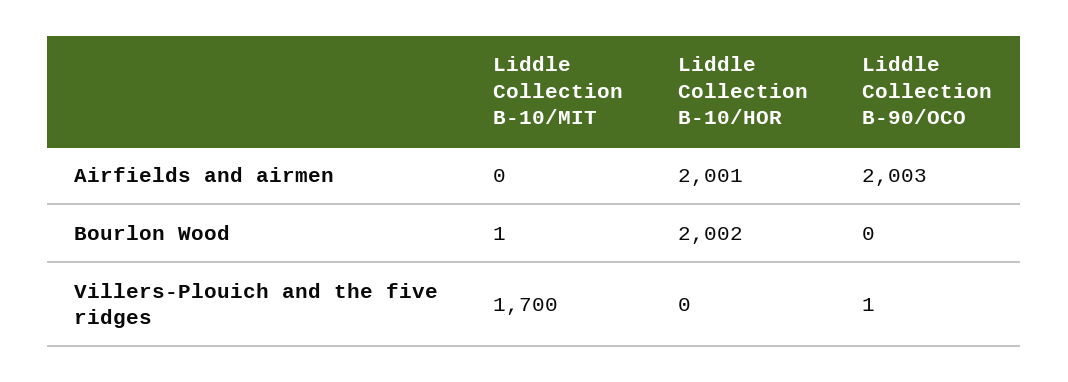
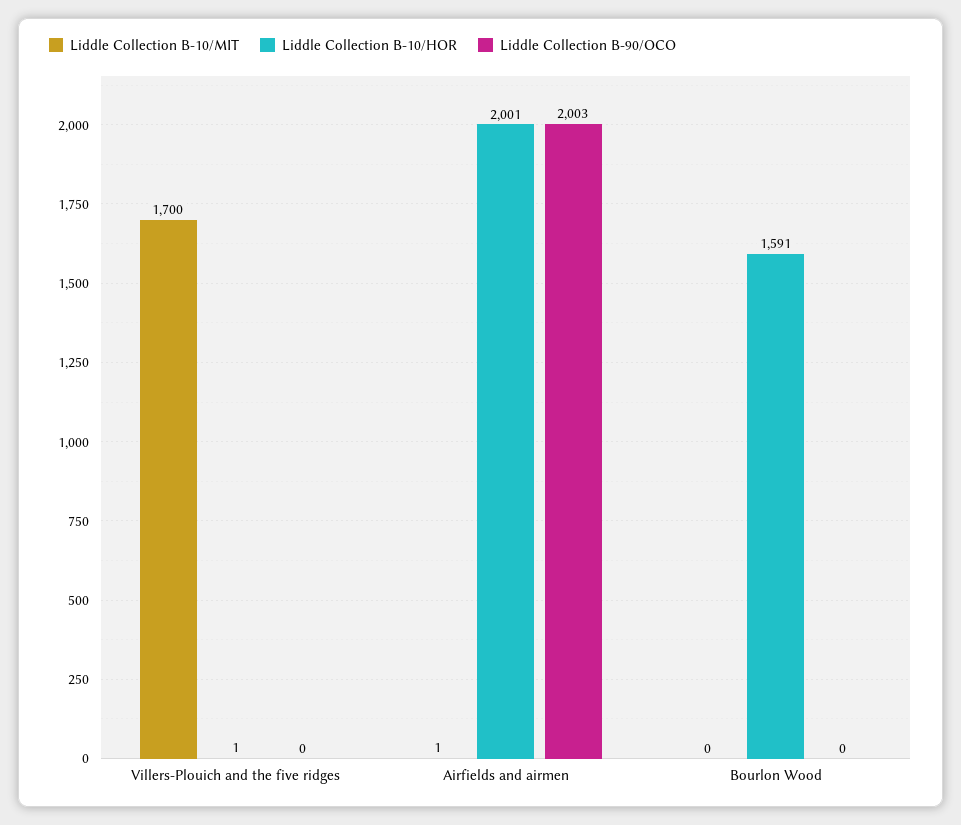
  {
    "Liddle Collection B-10/MIT": {
-     "Airfields and airmen": 0,
+     "Airfields and airmen": 1,
-     "Bourlon Wood": 1,
+     "Bourlon Wood": 0,
      "Villers-Plouich and the five ridges": 1700
    },
    "Liddle Collection B-10/HOR": {
      "Airfields and airmen": 2001,
-     "Bourlon Wood": 2002,
+     "Bourlon Wood": 1591,
-     "Villers-Plouich and the five ridges": 0
+     "Villers-Plouich and the five ridges": 1
    },
    "Liddle Collection B-90/OCO": {
      "Airfields and airmen": 2003,
      "Bourlon Wood": 0,
-     "Villers-Plouich and the five ridges": 1
+     "Villers-Plouich and the five ridges": 0
    }
  }

